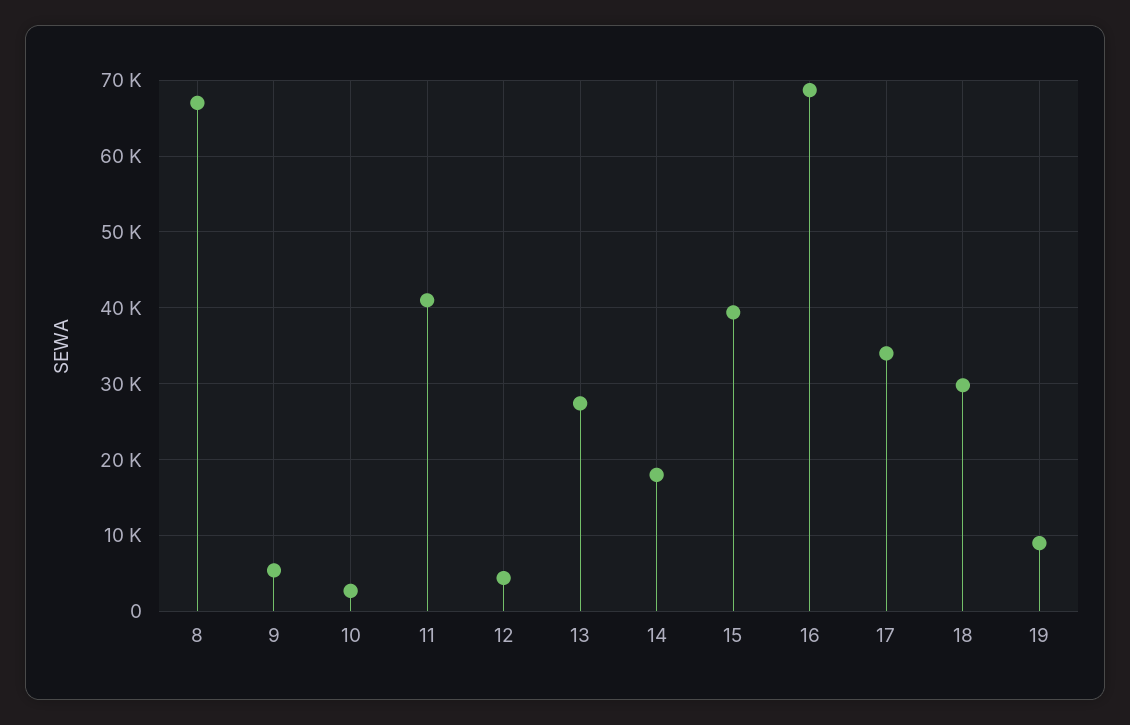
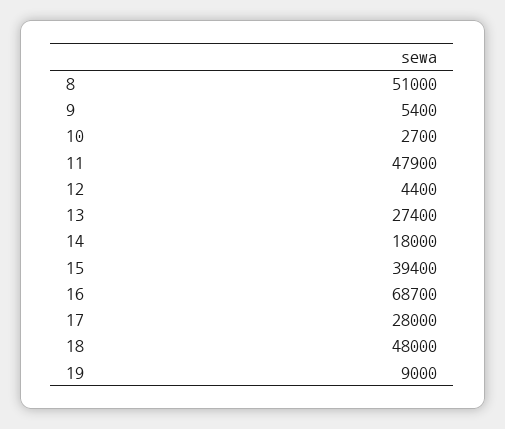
  {
-   "8": 67000,
+   "8": 51000,
    "9": 5400,
    "10": 2700,
-   "11": 41000,
+   "11": 47900,
    "12": 4400,
    "13": 27400,
    "14": 18000,
    "15": 39400,
    "16": 68700,
-   "17": 34000,
+   "17": 28000,
-   "18": 30000,
+   "18": 48000,
    "19": 9000
  }

